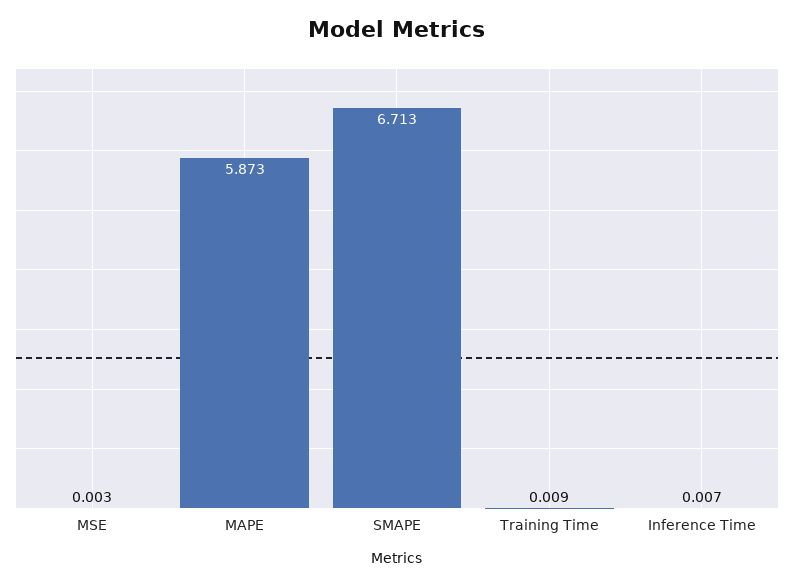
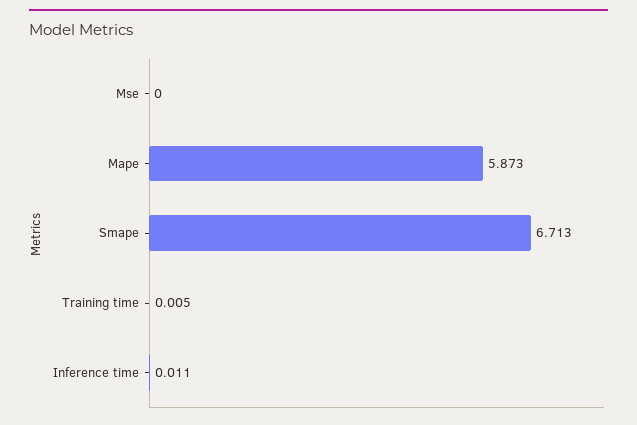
  {
-   "MSE": 0.003,
+   "MSE": 0,
    "MAPE": 5.873,
    "SMAPE": 6.713,
-   "Training Time": 0.009,
+   "Training Time": 0.005,
-   "Inference Time": 0.007
+   "Inference Time": 0.011
  }

